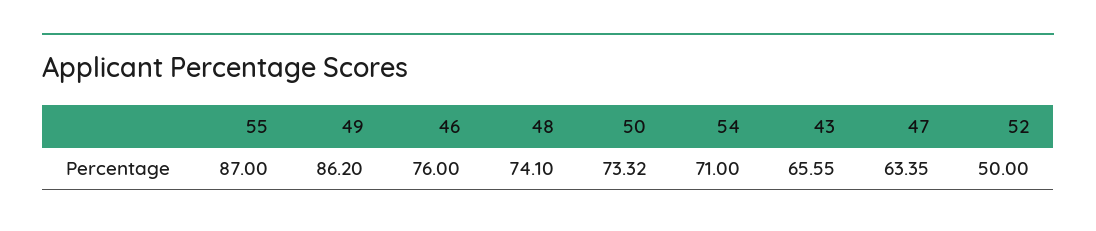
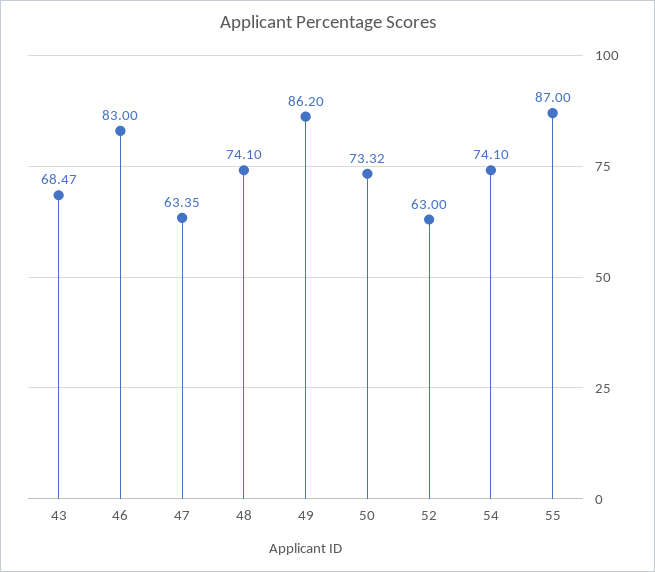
  {
    "55": 87,
    "49": 86.2,
-   "46": 76,
+   "46": 83,
    "48": 74.1,
    "50": 73.32,
-   "54": 71,
+   "54": 74.1,
-   "43": 65.55,
+   "43": 68.47,
    "47": 63.35,
-   "52": 50
+   "52": 63
  }

